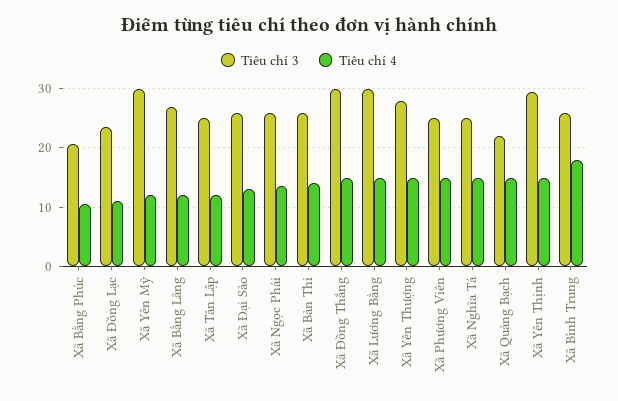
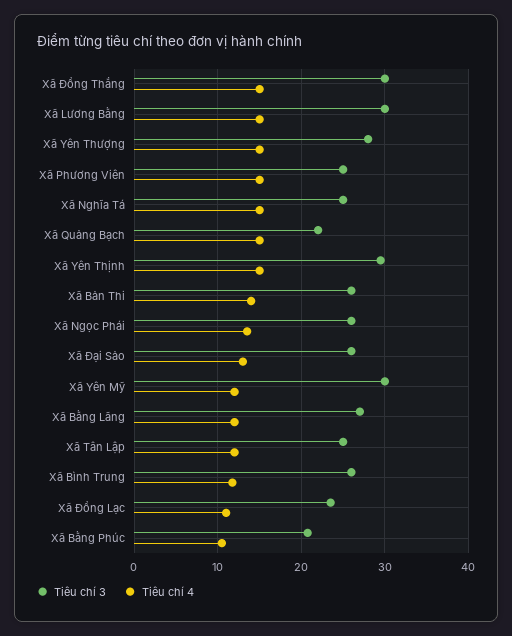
  {
    "Tiêu chí 3": {
      "Xã Bằng Phúc": 21,
      "Xã Đồng Lạc": 24,
      "Xã Yên Mỹ": 30,
      "Xã Bằng Lãng": 27,
      "Xã Tân Lập": 25,
      "Xã Đại Sảo": 26,
      "Xã Ngọc Phái": 26,
      "Xã Bản Thi": 26,
      "Xã Đồng Thắng": 30,
      "Xã Lương Bằng": 30,
      "Xã Yên Thượng": 28,
      "Xã Phương Viên": 25,
      "Xã Nghĩa Tá": 25,
      "Xã Quảng Bạch": 22,
      "Xã Yên Thịnh": 30,
      "Xã Bình Trung": 26
    },
    "Tiêu chí 4": {
      "Xã Bằng Phúc": 11,
      "Xã Đồng Lạc": 11,
      "Xã Yên Mỹ": 12,
      "Xã Bằng Lãng": 12,
      "Xã Tân Lập": 12,
      "Xã Đại Sảo": 13,
      "Xã Ngọc Phái": 14,
      "Xã Bản Thi": 14,
      "Xã Đồng Thắng": 15,
      "Xã Lương Bằng": 15,
      "Xã Yên Thượng": 15,
      "Xã Phương Viên": 15,
      "Xã Nghĩa Tá": 15,
      "Xã Quảng Bạch": 15,
      "Xã Yên Thịnh": 15,
-     "Xã Bình Trung": 18
+     "Xã Bình Trung": 12
    }
  }

